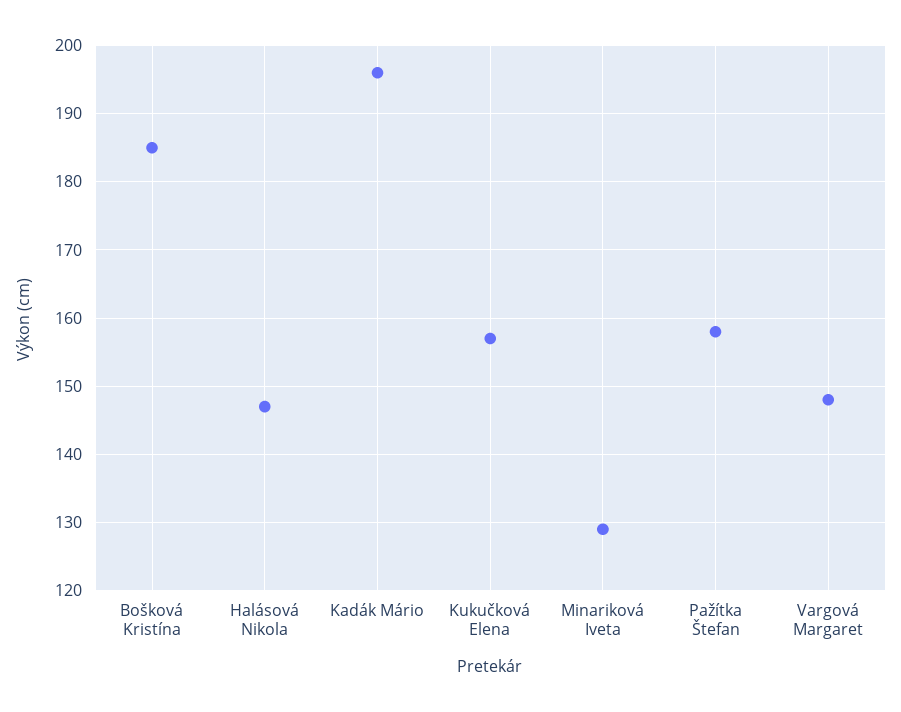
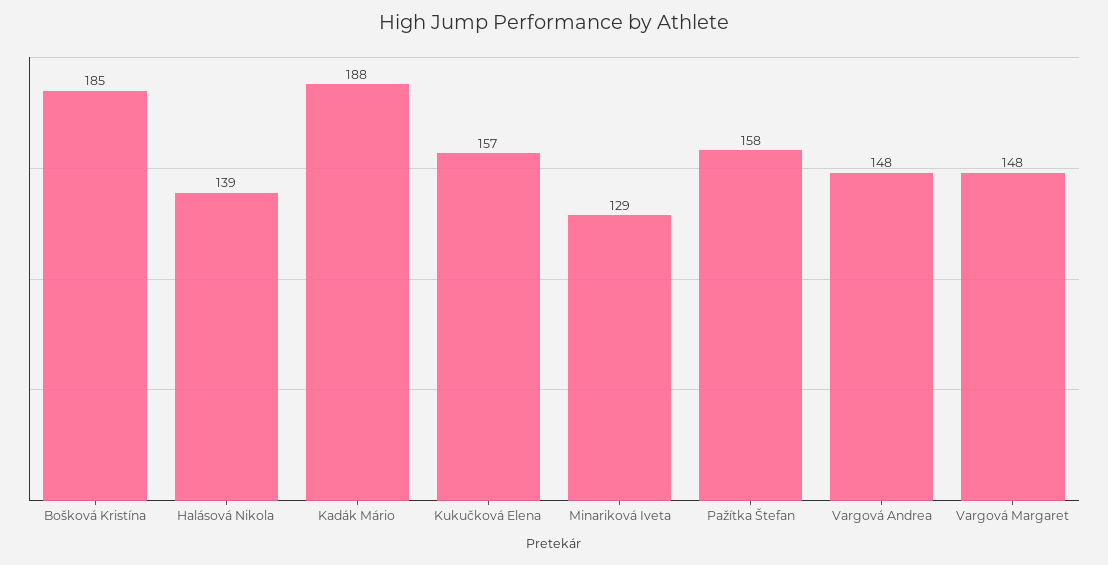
  {
    "Bošková Kristína": 185,
-   "Halásová Nikola": 147,
+   "Halásová Nikola": 139,
-   "Kadák Mário": 196,
+   "Kadák Mário": 188,
    "Kukučková Elena": 157,
    "Minariková Iveta": 129,
    "Pažítka Štefan": 158,
-   "Vargová Margaret": 148
+   "Vargová Margaret": 148,
+   "Vargová Andrea": 148
  }

